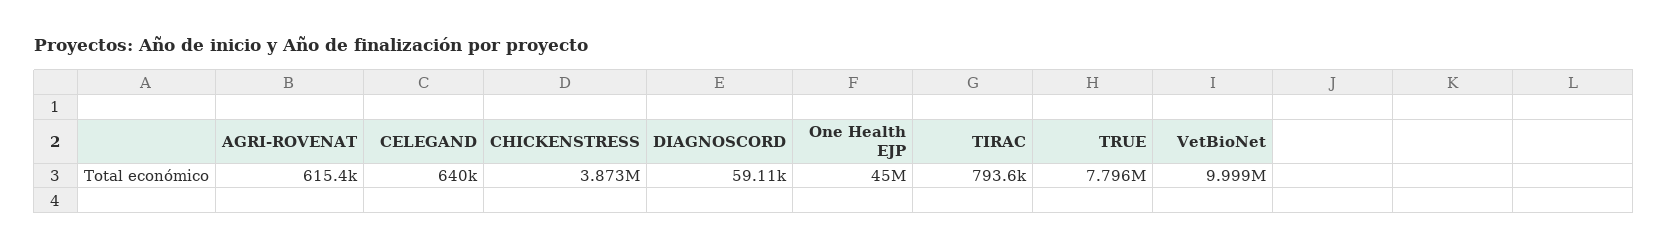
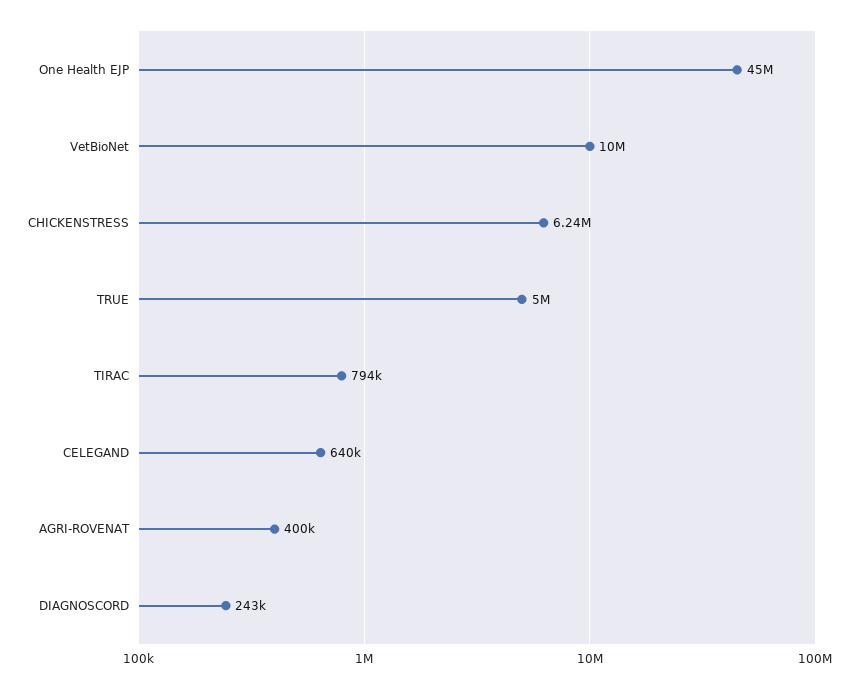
  {
-   "AGRI-ROVENAT": 615400,
+   "AGRI-ROVENAT": 400000,
    "CELEGAND": 640000,
-   "CHICKENSTRESS": 3873000,
+   "CHICKENSTRESS": 6240000,
-   "DIAGNOSCORD": 59110,
+   "DIAGNOSCORD": 243000,
    "One Health EJP": 45000000,
    "TIRAC": 793600,
-   "TRUE": 7796000,
+   "TRUE": 5000000,
    "VetBioNet": 9999000
  }

